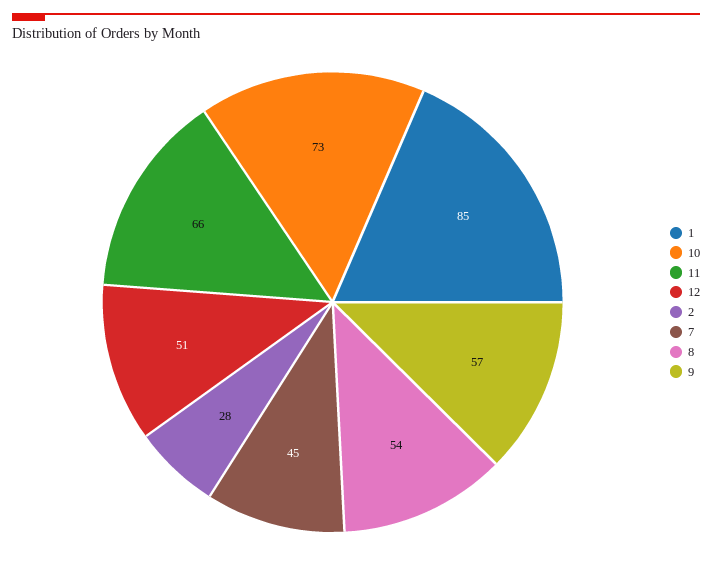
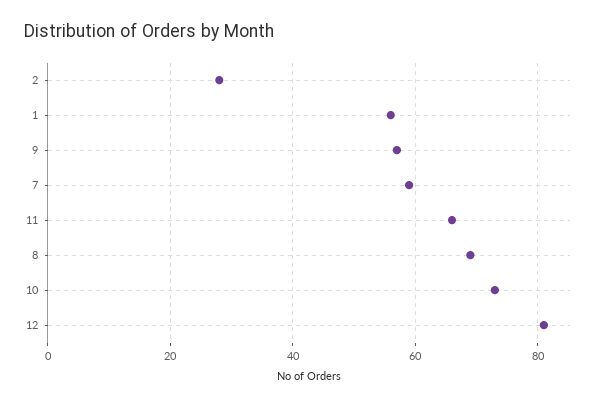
  {
-   "1": 85,
+   "1": 55,
    "10": 73,
    "11": 66,
-   "12": 51,
+   "12": 80,
    "2": 28,
-   "7": 45,
+   "7": 60,
-   "8": 54,
+   "8": 70,
    "9": 57
  }

